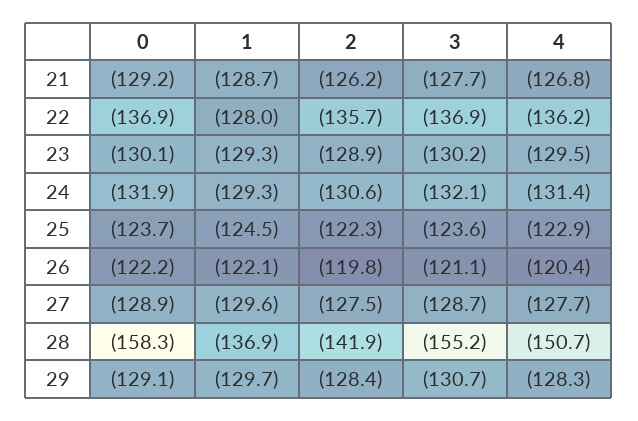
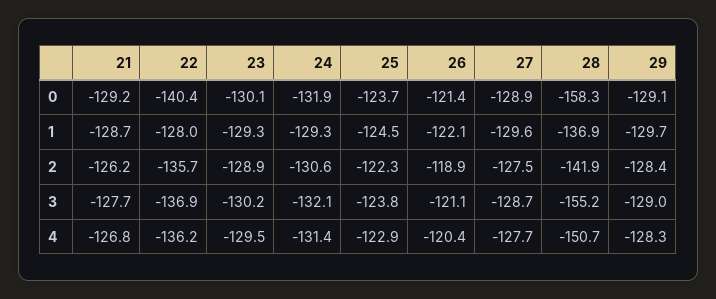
  {
    "0": {
      "21": -129.2,
-     "22": -136.9,
+     "22": -140.4,
      "23": -130.1,
      "24": -131.9,
      "25": -123.7,
-     "26": -122.2,
+     "26": -121.4,
      "27": -128.9,
      "28": -158.3,
      "29": -129.1
    },
    "1": {
      "21": -128.7,
      "22": -128,
      "23": -129.3,
      "24": -129.3,
      "25": -124.5,
      "26": -122.1,
      "27": -129.6,
      "28": -136.9,
      "29": -129.7
    },
    "2": {
      "21": -126.2,
      "22": -135.7,
      "23": -128.9,
      "24": -130.6,
      "25": -122.3,
-     "26": -119.8,
+     "26": -118.9,
      "27": -127.5,
      "28": -141.9,
      "29": -128.4
    },
    "3": {
      "21": -127.7,
      "22": -136.9,
      "23": -130.2,
      "24": -132.1,
-     "25": -123.6,
+     "25": -123.8,
      "26": -121.1,
      "27": -128.7,
      "28": -155.2,
-     "29": -130.7
+     "29": -129
    },
    "4": {
      "21": -126.8,
      "22": -136.2,
      "23": -129.5,
      "24": -131.4,
      "25": -122.9,
      "26": -120.4,
      "27": -127.7,
      "28": -150.7,
      "29": -128.3
    }
  }

